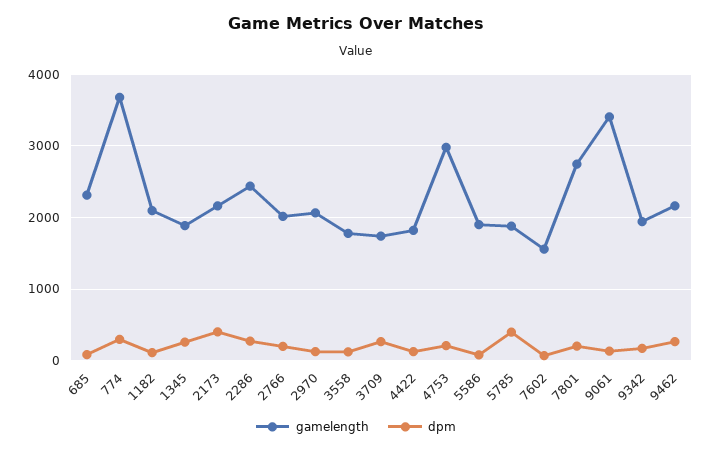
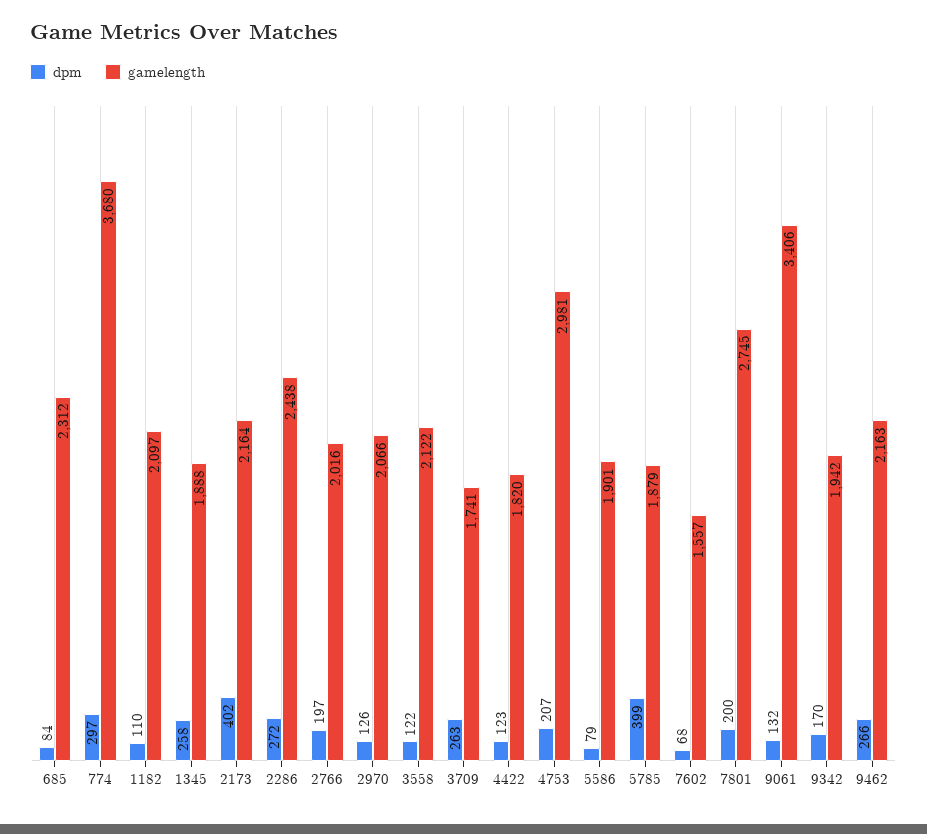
  {
    "gamelength": {
      "685": 2312,
      "774": 3680,
      "1182": 2097,
      "1345": 1888,
      "2173": 2164,
      "2286": 2438,
      "2766": 2016,
      "2970": 2066,
-     "3558": 1800,
+     "3558": 2122,
      "3709": 1741,
      "4422": 1820,
      "4753": 2981,
      "5586": 1901,
      "5785": 1879,
      "7602": 1557,
      "7801": 2745,
      "9061": 3406,
      "9342": 1942,
      "9462": 2163
    },
    "dpm": {
      "685": 84,
      "774": 297,
      "1182": 110,
      "1345": 258,
      "2173": 402,
      "2286": 272,
      "2766": 197,
      "2970": 126,
      "3558": 122,
      "3709": 263,
      "4422": 123,
      "4753": 207,
      "5586": 79,
      "5785": 399,
      "7602": 68,
      "7801": 200,
      "9061": 132,
      "9342": 170,
      "9462": 266
    }
  }

